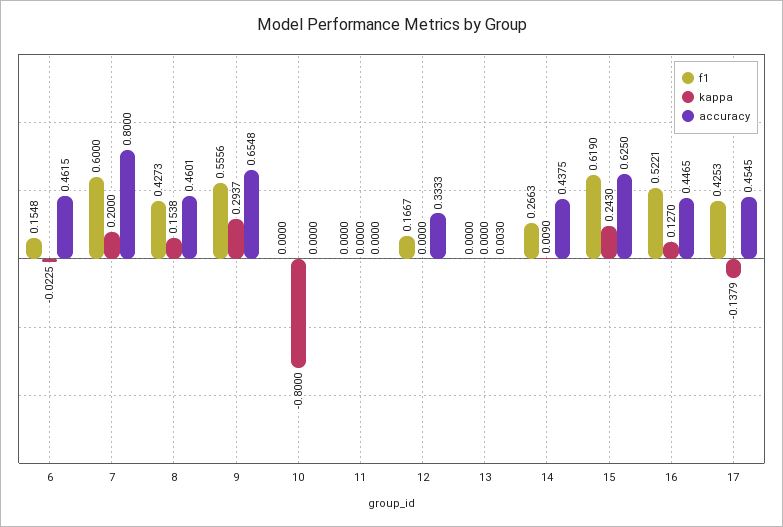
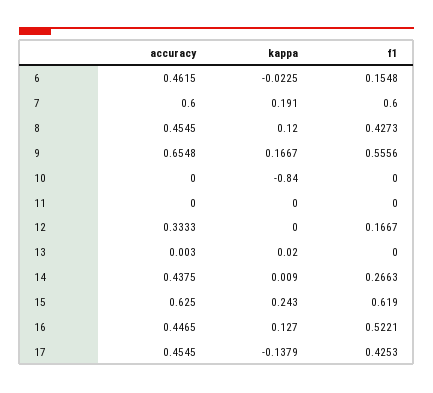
  {
    "f1": {
      "6": 0.1548,
      "7": 0.6,
      "8": 0.4273,
      "9": 0.5556,
      "10": 0,
      "11": 0,
      "12": 0.1667,
      "13": 0,
      "14": 0.2663,
      "15": 0.619,
      "16": 0.5221,
      "17": 0.4253
    },
    "kappa": {
      "6": -0.0225,
-     "7": 0.2,
+     "7": 0.191,
-     "8": 0.1538,
+     "8": 0.12,
-     "9": 0.2937,
+     "9": 0.1667,
-     "10": -0.8,
+     "10": -0.84,
      "11": 0,
      "12": 0,
-     "13": 0,
+     "13": 0.02,
      "14": 0.009,
      "15": 0.243,
      "16": 0.127,
      "17": -0.1379
    },
    "accuracy": {
      "6": 0.4615,
-     "7": 0.8,
+     "7": 0.6,
-     "8": 0.4601,
+     "8": 0.4545,
      "9": 0.6548,
      "10": 0,
      "11": 0,
      "12": 0.3333,
      "13": 0.003,
      "14": 0.4375,
      "15": 0.625,
      "16": 0.4465,
      "17": 0.4545
    }
  }

